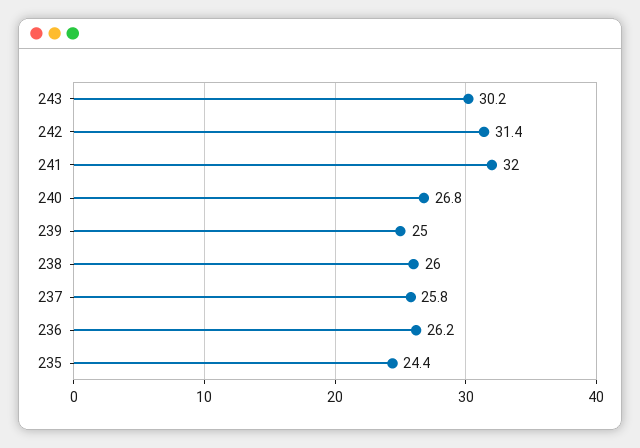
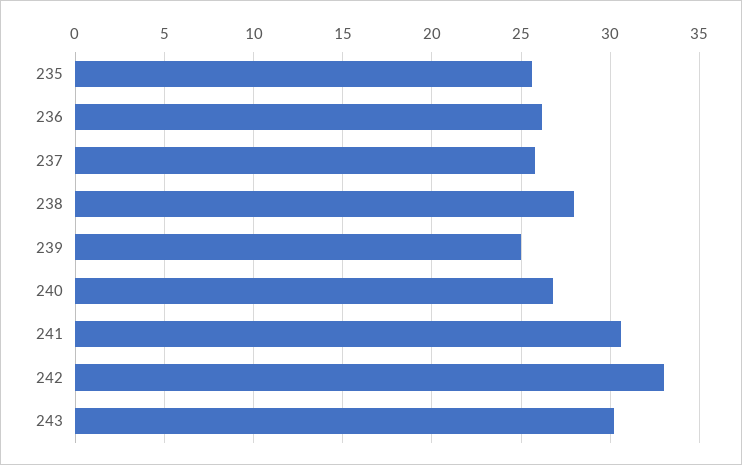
  {
    "243": 30.2,
-   "242": 31.4,
+   "242": 33,
-   "241": 32,
+   "241": 30.5,
    "240": 26.8,
    "239": 25,
-   "238": 26,
+   "238": 28,
    "237": 25.8,
    "236": 26.2,
-   "235": 24.4
+   "235": 25.5
  }

